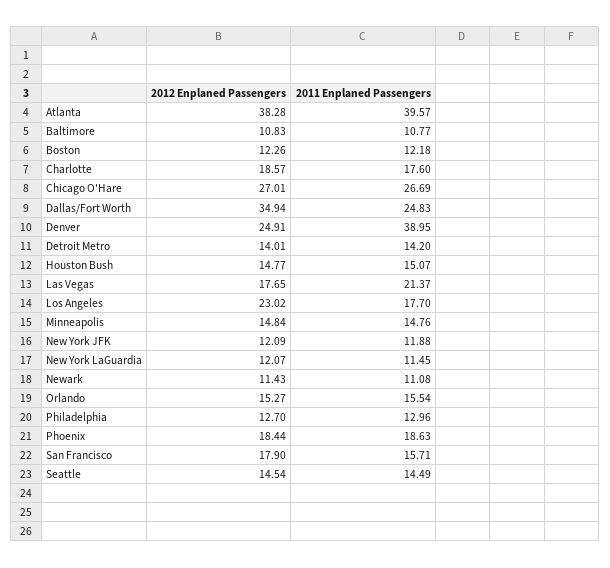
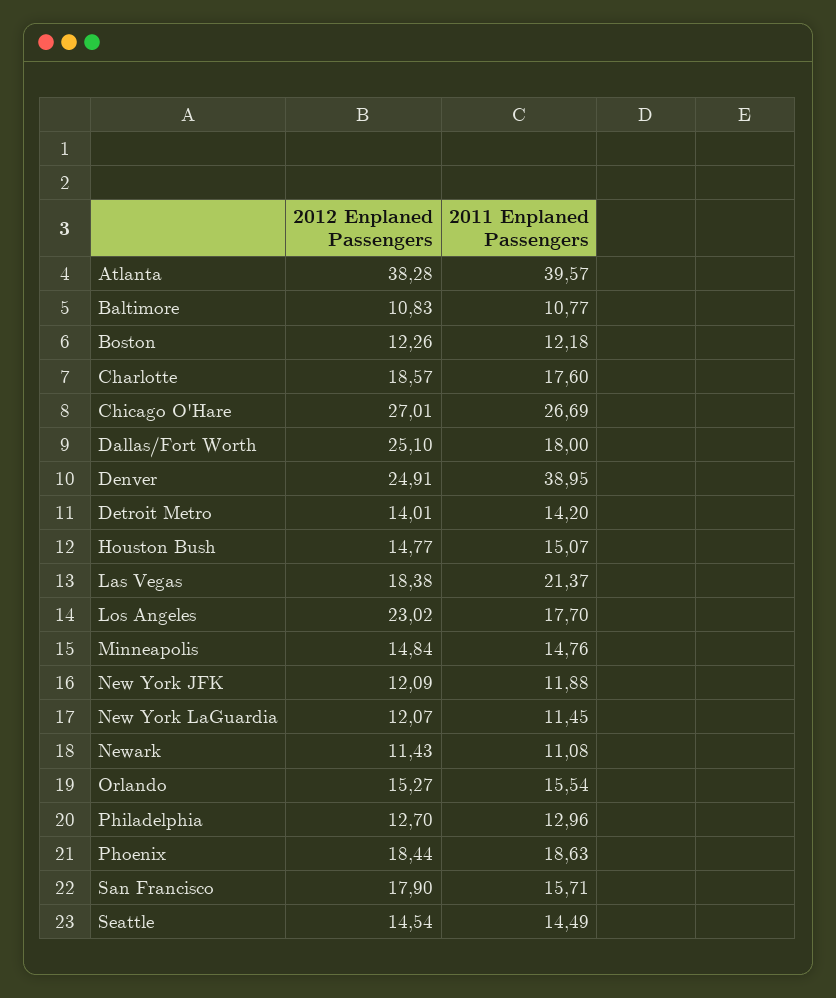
  {
    "2012 Enplaned Passengers": {
      "Atlanta": 38.28,
      "Baltimore": 10.83,
      "Boston": 12.26,
      "Charlotte": 18.57,
      "Chicago O'Hare": 27.01,
-     "Dallas/Fort Worth": 34.94,
+     "Dallas/Fort Worth": 25.1,
      "Denver": 24.91,
      "Detroit Metro": 14.01,
      "Houston Bush": 14.77,
-     "Las Vegas": 17.65,
+     "Las Vegas": 18.38,
      "Los Angeles": 23.02,
      "Minneapolis": 14.84,
      "New York JFK": 12.09,
      "New York LaGuardia": 12.07,
      "Newark": 11.43,
      "Orlando": 15.27,
      "Philadelphia": 12.7,
      "Phoenix": 18.44,
      "San Francisco": 17.9,
      "Seattle": 14.54
    },
    "2011 Enplaned Passengers": {
      "Atlanta": 39.57,
      "Baltimore": 10.77,
      "Boston": 12.18,
      "Charlotte": 17.6,
      "Chicago O'Hare": 26.69,
-     "Dallas/Fort Worth": 24.83,
+     "Dallas/Fort Worth": 18,
      "Denver": 38.95,
      "Detroit Metro": 14.2,
      "Houston Bush": 15.07,
      "Las Vegas": 21.37,
      "Los Angeles": 17.7,
      "Minneapolis": 14.76,
      "New York JFK": 11.88,
      "New York LaGuardia": 11.45,
      "Newark": 11.08,
      "Orlando": 15.54,
      "Philadelphia": 12.96,
      "Phoenix": 18.63,
      "San Francisco": 15.71,
      "Seattle": 14.49
    }
  }

